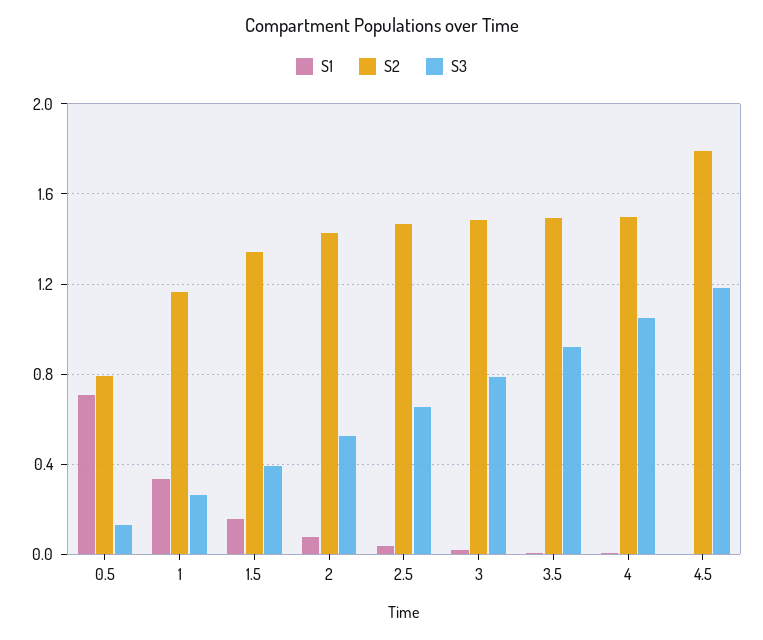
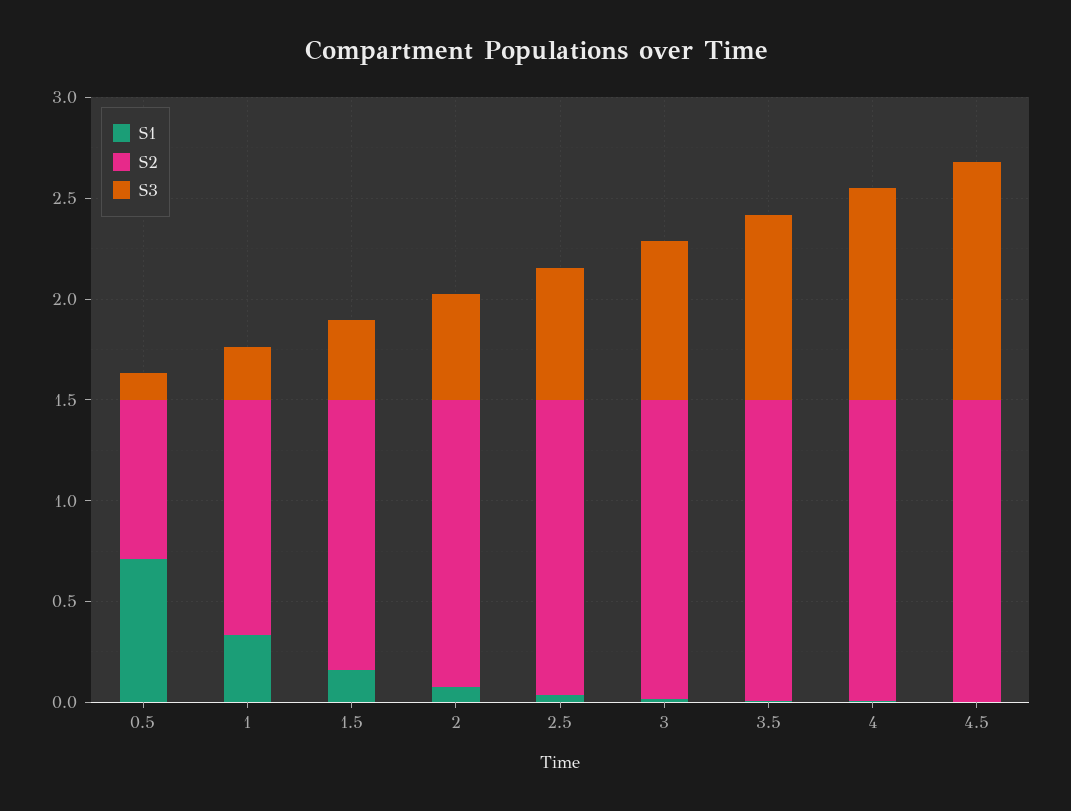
  {
    "S1": {
      "0.5": 0.7,
      "1": 0.35,
      "1.5": 0.15,
      "2": 0.1,
      "2.5": 0.05,
      "3": 0,
      "3.5": 0,
      "4": 0,
      "4.5": 0
    },
    "S2": {
      "0.5": 0.8,
      "1": 1.15,
      "1.5": 1.35,
      "2": 1.45,
      "2.5": 1.45,
      "3": 1.5,
      "3.5": 1.5,
      "4": 1.5,
-     "4.5": 1.8
+     "4.5": 1.5
    },
    "S3": {
      "0.5": 0.15,
      "1": 0.25,
      "1.5": 0.4,
      "2": 0.55,
      "2.5": 0.65,
      "3": 0.8,
      "3.5": 0.9,
      "4": 1.05,
      "4.5": 1.2
    }
  }

